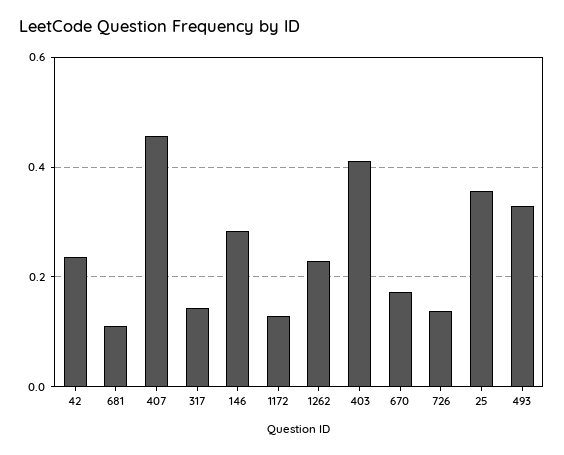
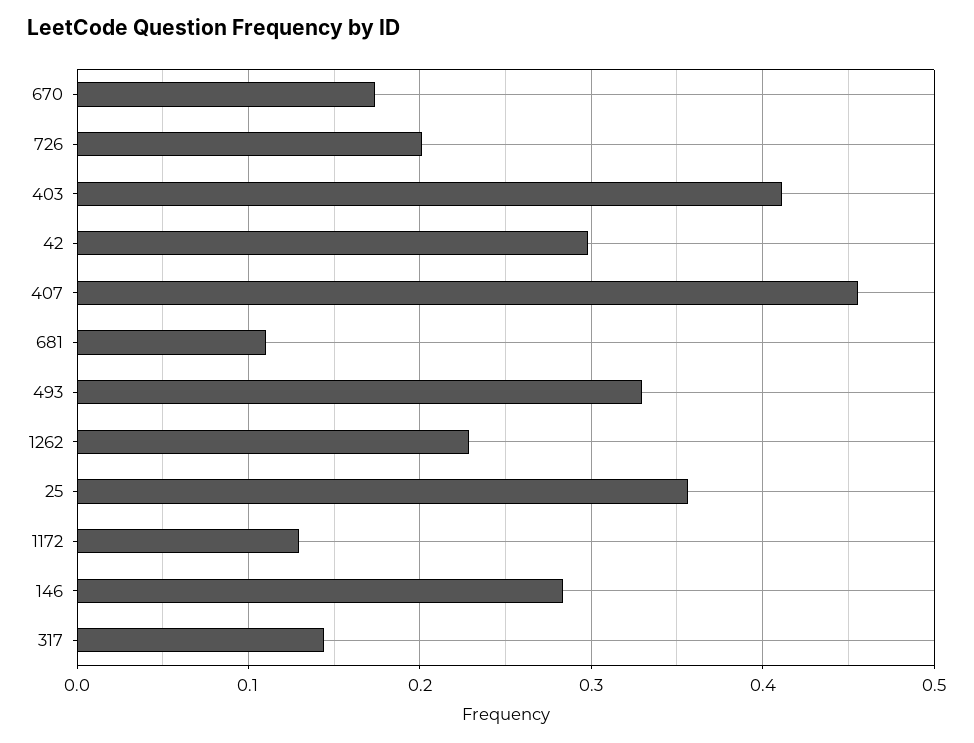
  {
-   "42": 0.24,
+   "42": 0.3,
    "681": 0.11,
    "407": 0.46,
    "317": 0.14,
    "146": 0.28,
    "1172": 0.13,
    "1262": 0.23,
    "403": 0.41,
    "670": 0.17,
-   "726": 0.14,
+   "726": 0.2,
    "25": 0.36,
    "493": 0.33
  }

